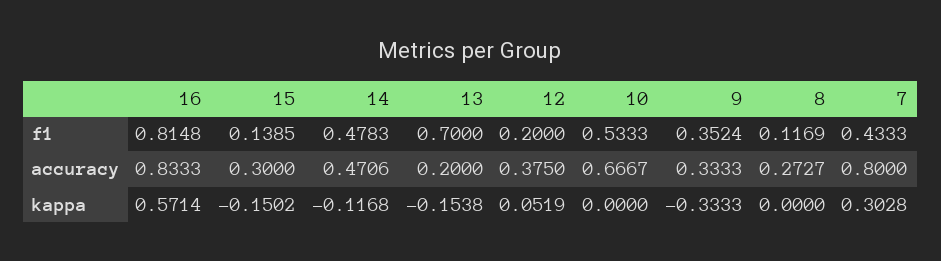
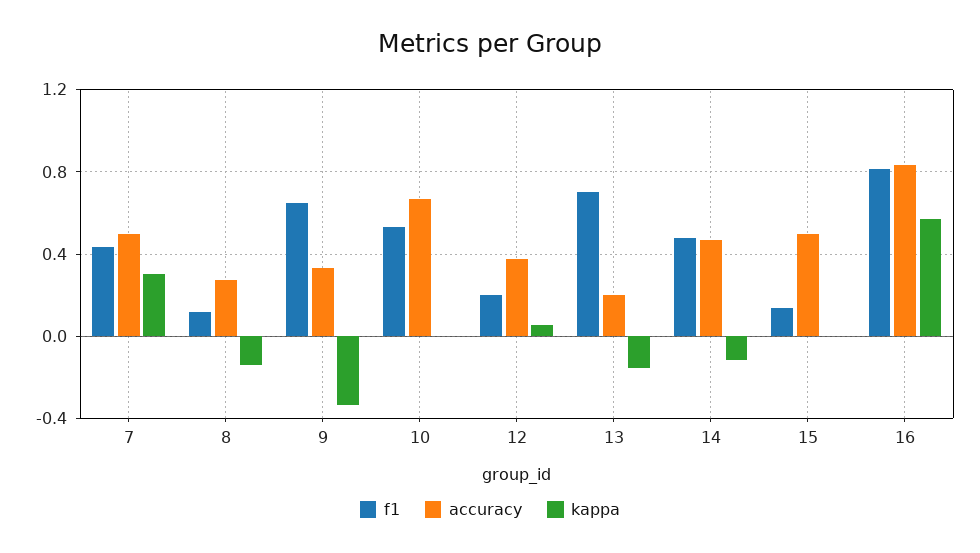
  {
    "f1": {
      "16": 0.8148,
      "15": 0.1385,
      "14": 0.4783,
      "13": 0.7,
      "12": 0.2,
      "10": 0.5333,
-     "9": 0.3524,
+     "9": 0.65,
      "8": 0.1169,
      "7": 0.4333
    },
    "accuracy": {
      "16": 0.8333,
-     "15": 0.3,
+     "15": 0.5,
      "14": 0.4706,
      "13": 0.2,
      "12": 0.375,
      "10": 0.6667,
      "9": 0.3333,
      "8": 0.2727,
-     "7": 0.8
+     "7": 0.5
    },
    "kappa": {
      "16": 0.5714,
-     "15": -0.1502,
+     "15": 0,
      "14": -0.1168,
      "13": -0.1538,
      "12": 0.0519,
      "10": 0,
      "9": -0.3333,
-     "8": 0,
+     "8": -0.15,
      "7": 0.3028
    }
  }

